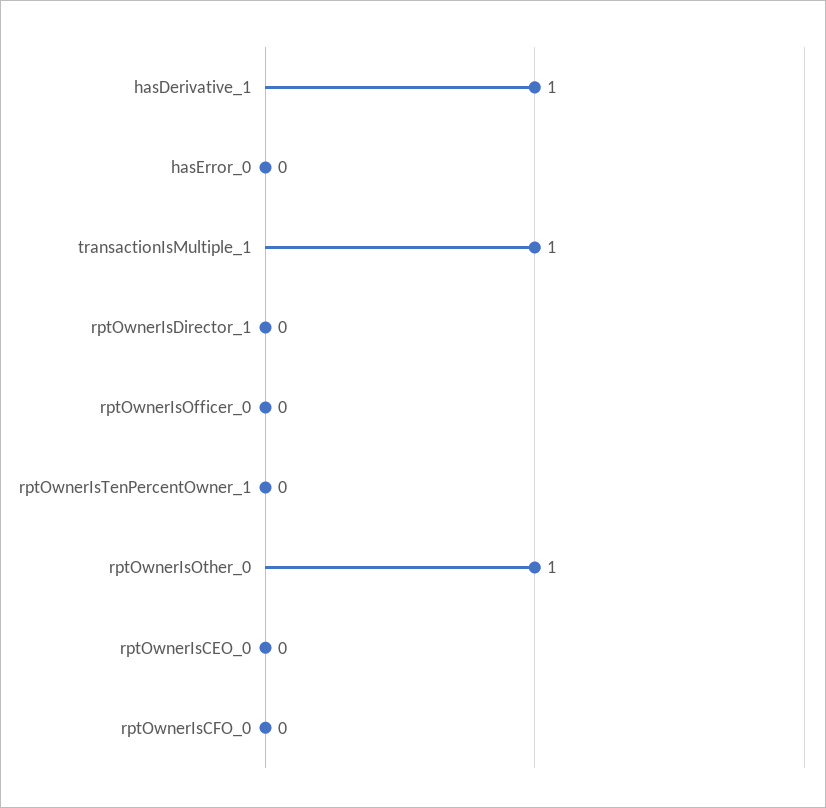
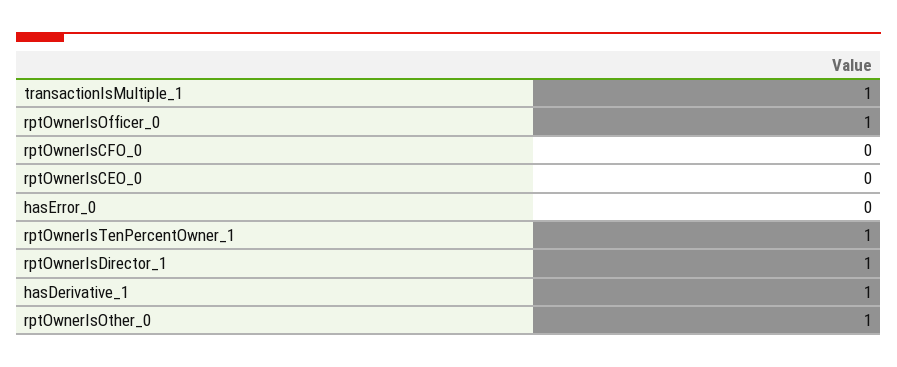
  {
    "hasDerivative_1": 1,
    "hasError_0": 0,
    "transactionIsMultiple_1": 1,
-   "rptOwnerIsDirector_1": 0,
+   "rptOwnerIsDirector_1": 1,
-   "rptOwnerIsOfficer_0": 0,
+   "rptOwnerIsOfficer_0": 1,
-   "rptOwnerIsTenPercentOwner_1": 0,
+   "rptOwnerIsTenPercentOwner_1": 1,
    "rptOwnerIsOther_0": 1,
    "rptOwnerIsCEO_0": 0,
    "rptOwnerIsCFO_0": 0
  }

